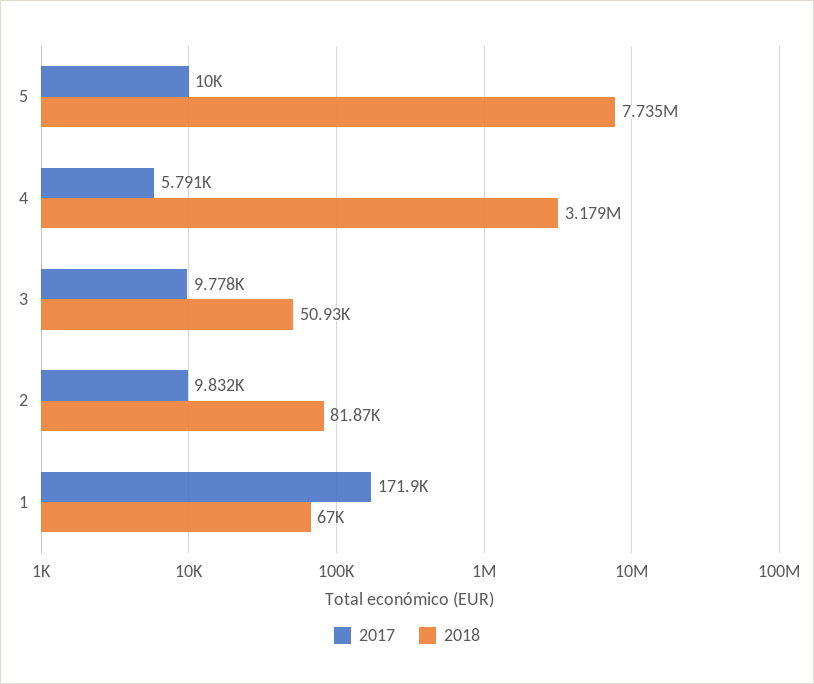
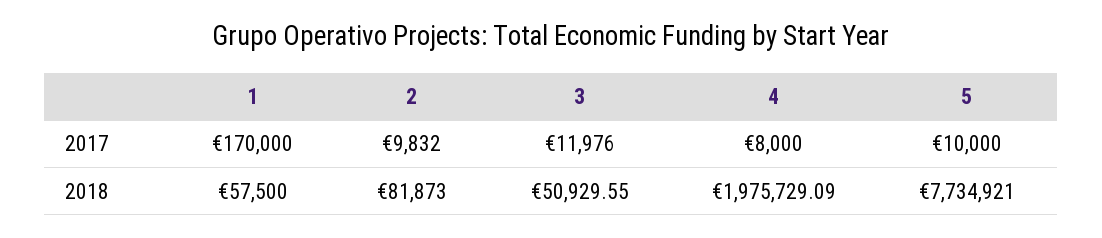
  {
    "2017": {
      "5": 10000,
-     "4": 5791,
+     "4": 8000,
-     "3": 9778,
+     "3": 11976,
      "2": 9832,
-     "1": 171900
+     "1": 170000
    },
    "2018": {
      "5": 7734921,
-     "4": 3179000,
+     "4": 1975729.09,
      "3": 50929.55,
      "2": 81873,
-     "1": 67000
+     "1": 57500
    }
  }

